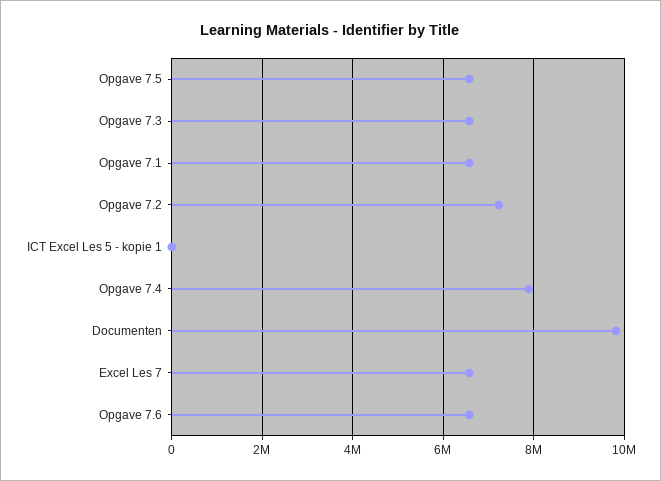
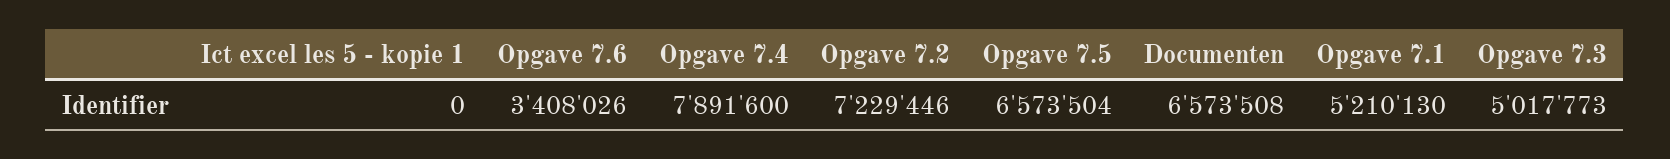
  {
    "Opgave 7.5": 6573504,
-   "Opgave 7.3": 6600000,
+   "Opgave 7.3": 5017773,
-   "Opgave 7.1": 6600000,
+   "Opgave 7.1": 5210130,
    "Opgave 7.2": 7229446,
    "ICT Excel Les 5 - kopie 1": 0,
    "Opgave 7.4": 7891600,
-   "Documenten": 9800000,
+   "Documenten": 6573508,
-   "Excel Les 7": 6600000,
-   "Opgave 7.6": 6600000
+   "Opgave 7.6": 3408026
  }

